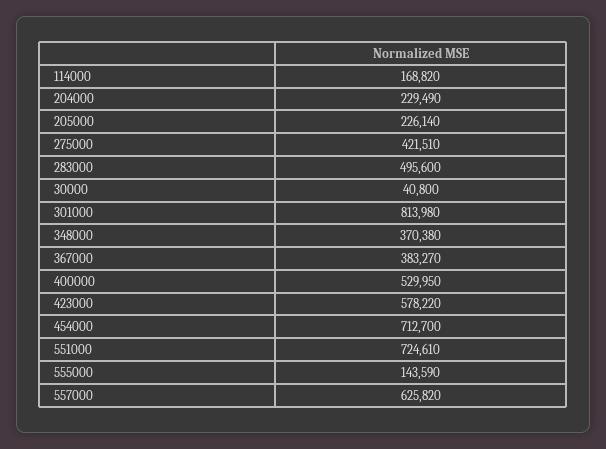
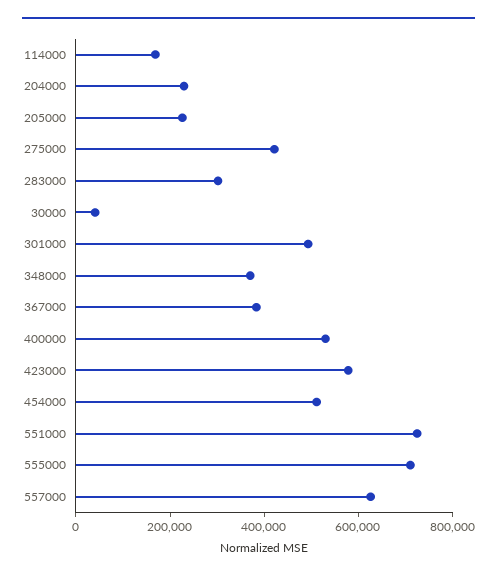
  {
    "114000": 168820,
    "204000": 229490,
    "205000": 226140,
    "275000": 421510,
-   "283000": 495600,
+   "283000": 300000,
    "30000": 40800,
-   "301000": 813980,
+   "301000": 500000,
    "348000": 370380,
    "367000": 383270,
    "400000": 529950,
    "423000": 578220,
-   "454000": 712700,
+   "454000": 500000,
    "551000": 724610,
-   "555000": 143590,
+   "555000": 700000,
    "557000": 625820
  }

